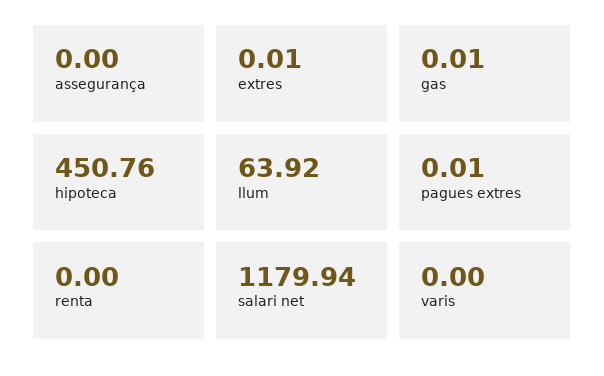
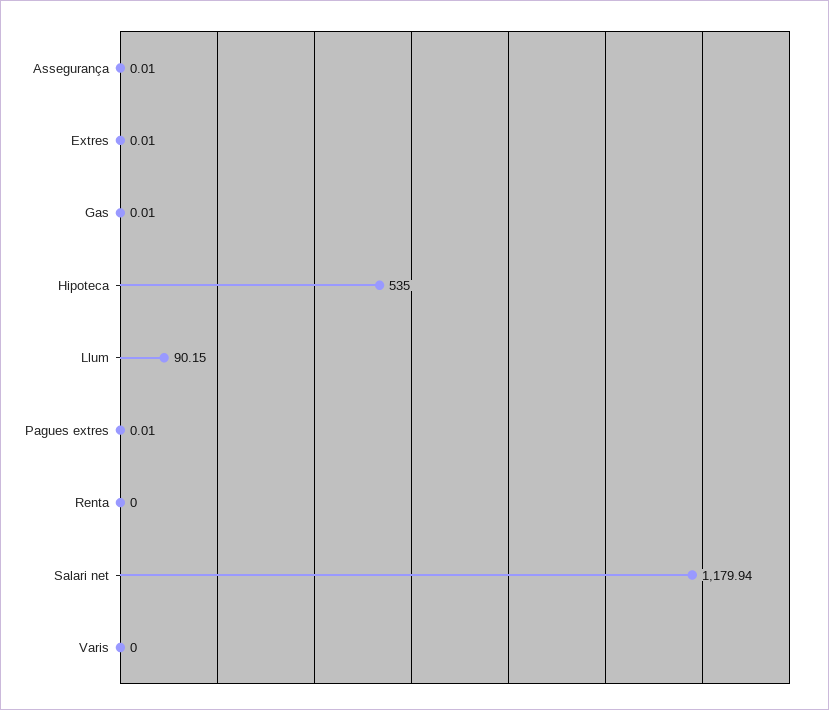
  {
-   "assegurança": 0,
+   "assegurança": 0.01,
    "extres": 0.01,
    "gas": 0.01,
-   "hipoteca": 450.76,
+   "hipoteca": 535,
-   "llum": 63.92,
+   "llum": 90.15,
    "pagues extres": 0.01,
    "renta": 0,
    "salari net": 1179.94,
    "varis": 0
  }

